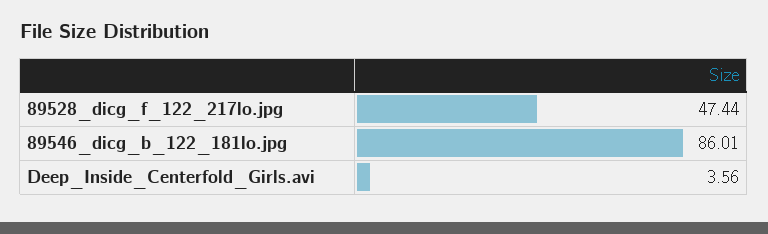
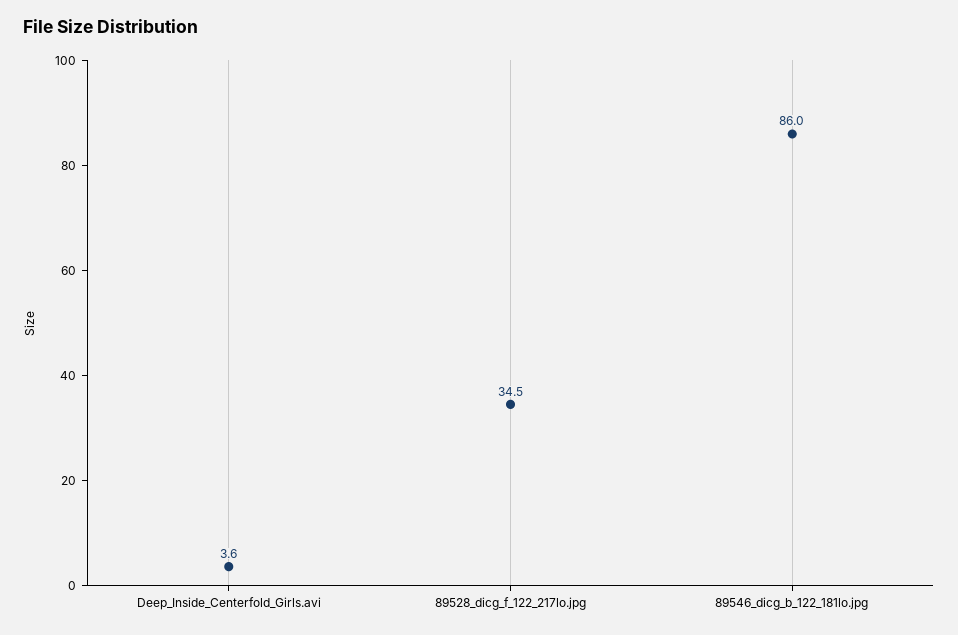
  {
-   "89528_dicg_f_122_217lo.jpg": 47.44,
+   "89528_dicg_f_122_217lo.jpg": 34.5,
    "89546_dicg_b_122_181lo.jpg": 86.01,
    "Deep_Inside_Centerfold_Girls.avi": 3.56
  }

